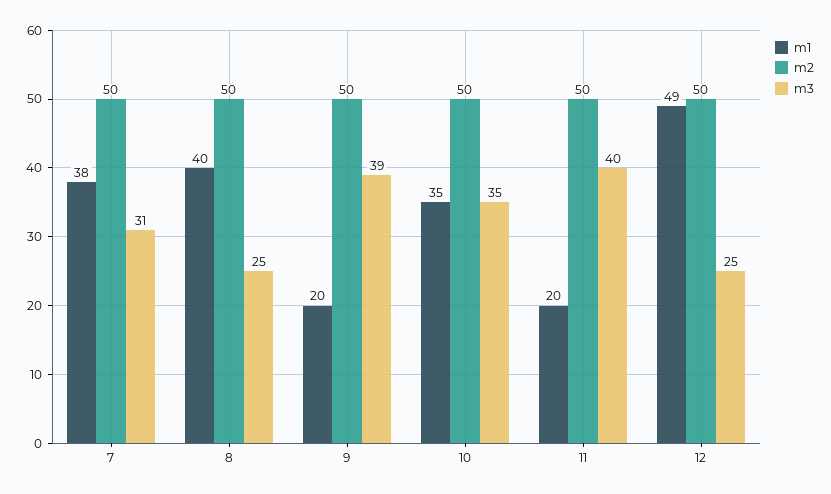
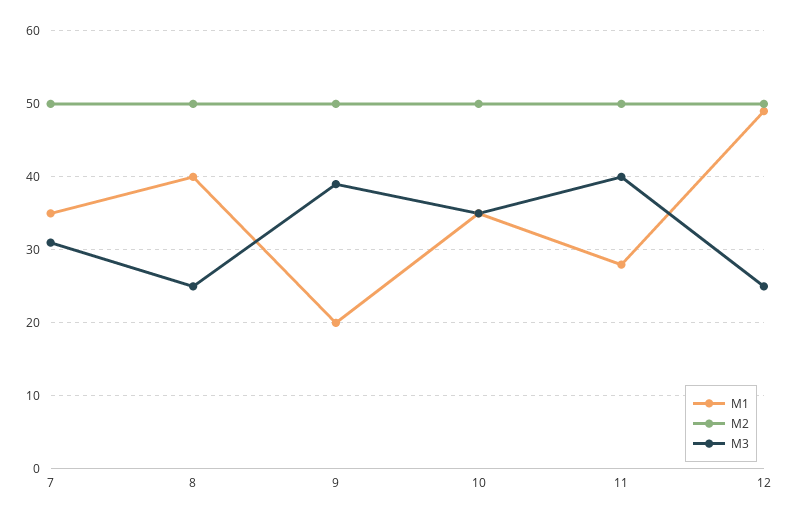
  {
    "m1": {
-     "7": 38,
+     "7": 35,
      "8": 40,
      "9": 20,
      "10": 35,
-     "11": 20,
+     "11": 28,
      "12": 49
    },
    "m2": {
      "7": 50,
      "8": 50,
      "9": 50,
      "10": 50,
      "11": 50,
      "12": 50
    },
    "m3": {
      "7": 31,
      "8": 25,
      "9": 39,
      "10": 35,
      "11": 40,
      "12": 25
    }
  }

